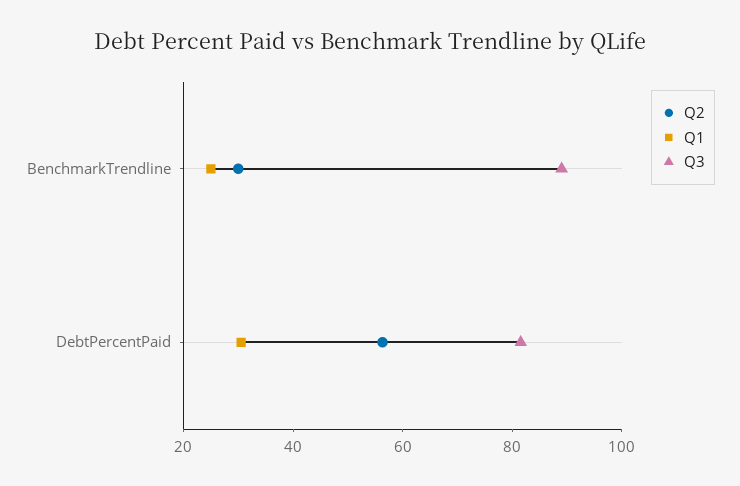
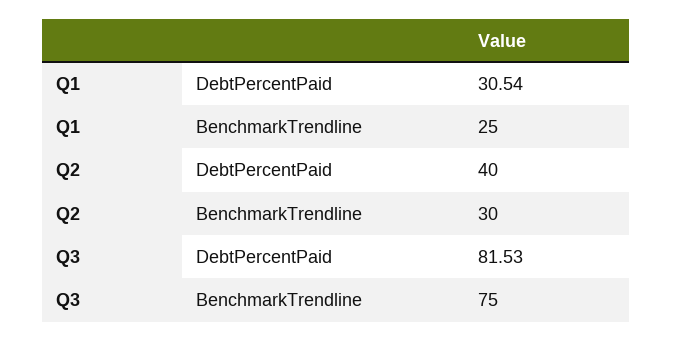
  {
    "Q2": {
      "BenchmarkTrendline": 30,
-     "DebtPercentPaid": 55
+     "DebtPercentPaid": 40
    },
    "Q1": {
      "BenchmarkTrendline": 25,
      "DebtPercentPaid": 30.54
    },
    "Q3": {
-     "BenchmarkTrendline": 90,
+     "BenchmarkTrendline": 75,
      "DebtPercentPaid": 81.53
    }
  }

